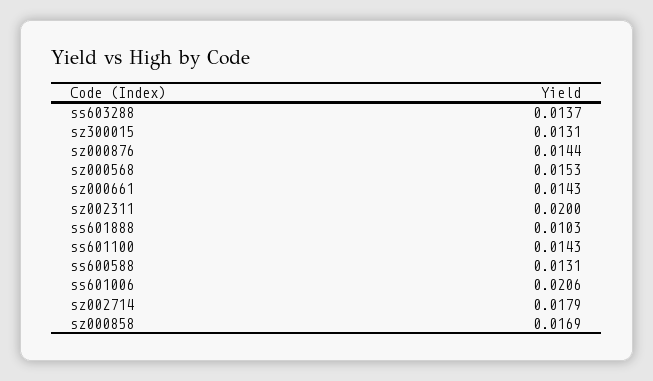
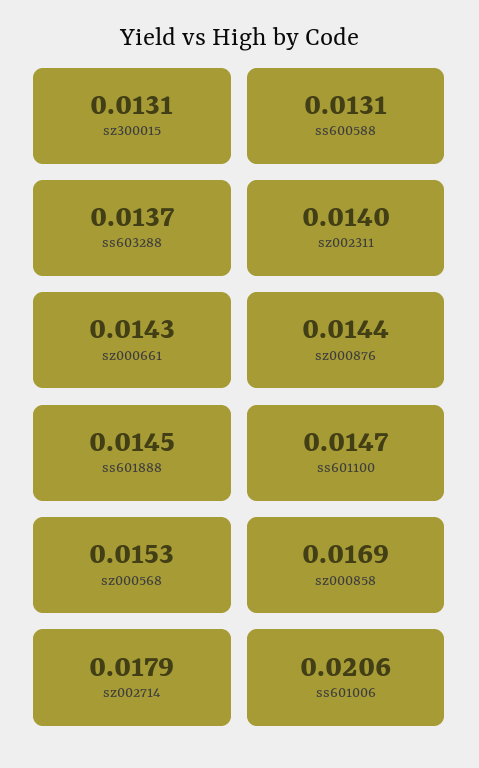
  {
    "ss603288": 0.0137,
    "sz300015": 0.0131,
    "sz000876": 0.0144,
    "sz000568": 0.0153,
    "sz000661": 0.0143,
-   "sz002311": 0.02,
+   "sz002311": 0.014,
-   "ss601888": 0.0103,
+   "ss601888": 0.0145,
-   "ss601100": 0.0143,
+   "ss601100": 0.0147,
    "ss600588": 0.0131,
    "ss601006": 0.0206,
    "sz002714": 0.0179,
    "sz000858": 0.0169
  }

